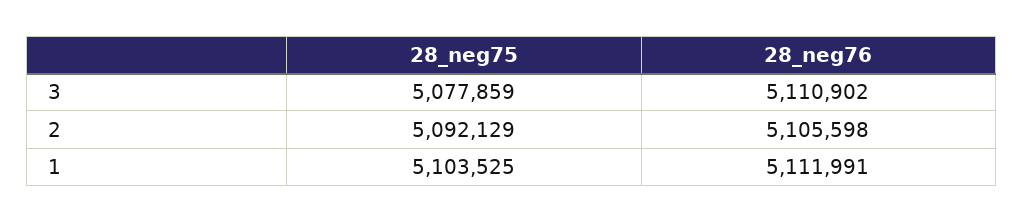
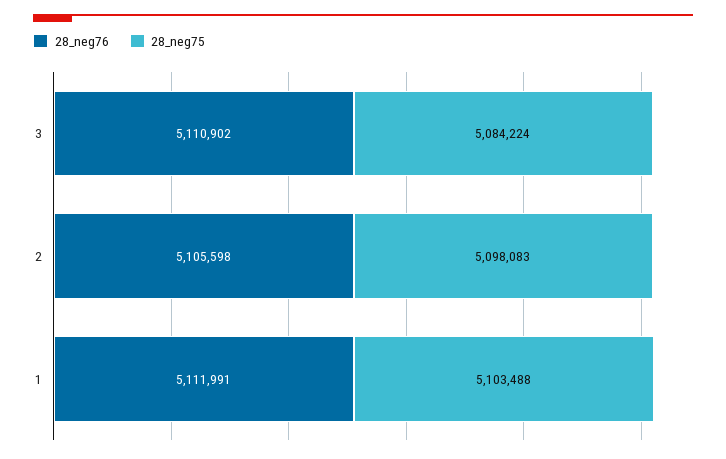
  {
    "28_neg75": {
-     "3": 5077859,
+     "3": 5084224,
-     "2": 5092129,
+     "2": 5098083,
-     "1": 5103525
+     "1": 5103488
    },
    "28_neg76": {
      "3": 5110902,
      "2": 5105598,
      "1": 5111991
    }
  }

